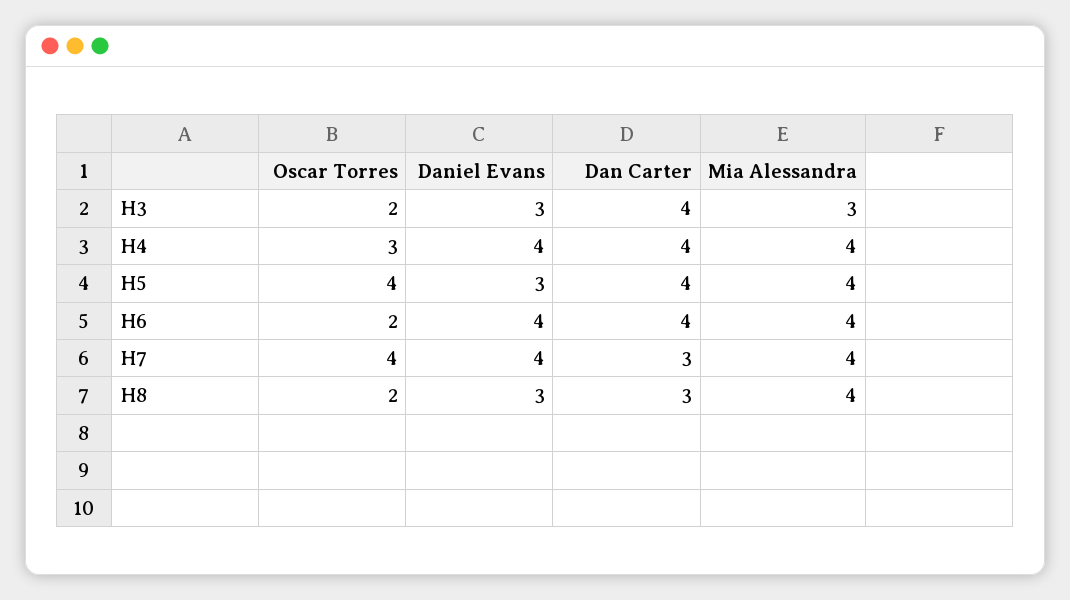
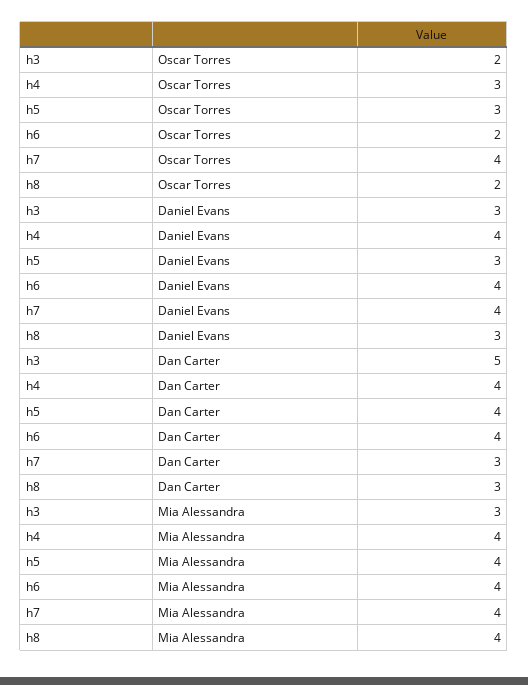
  {
    "Oscar Torres": {
      "H3": 2,
      "H4": 3,
-     "H5": 4,
+     "H5": 3,
      "H6": 2,
      "H7": 4,
      "H8": 2
    },
    "Daniel Evans": {
      "H3": 3,
      "H4": 4,
      "H5": 3,
      "H6": 4,
      "H7": 4,
      "H8": 3
    },
    "Dan Carter": {
-     "H3": 4,
+     "H3": 5,
      "H4": 4,
      "H5": 4,
      "H6": 4,
      "H7": 3,
      "H8": 3
    },
    "Mia Alessandra": {
      "H3": 3,
      "H4": 4,
      "H5": 4,
      "H6": 4,
      "H7": 4,
      "H8": 4
    }
  }

